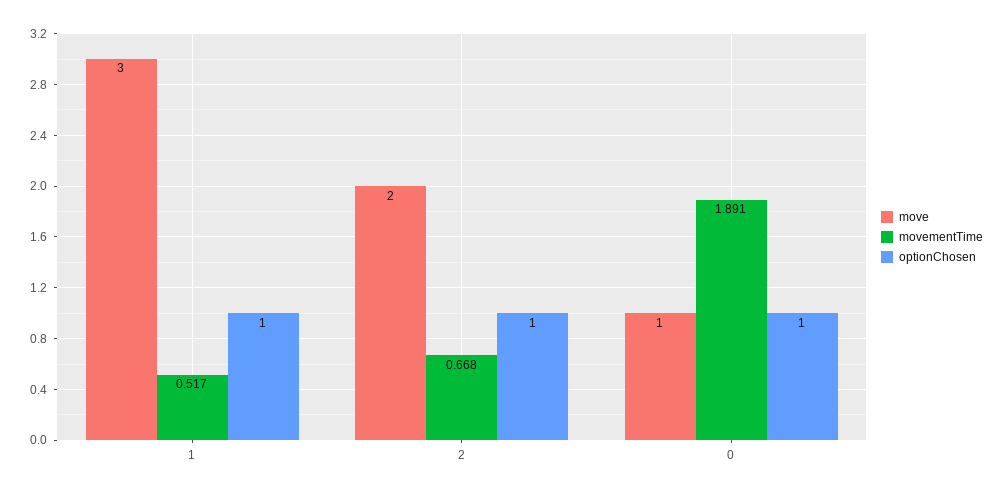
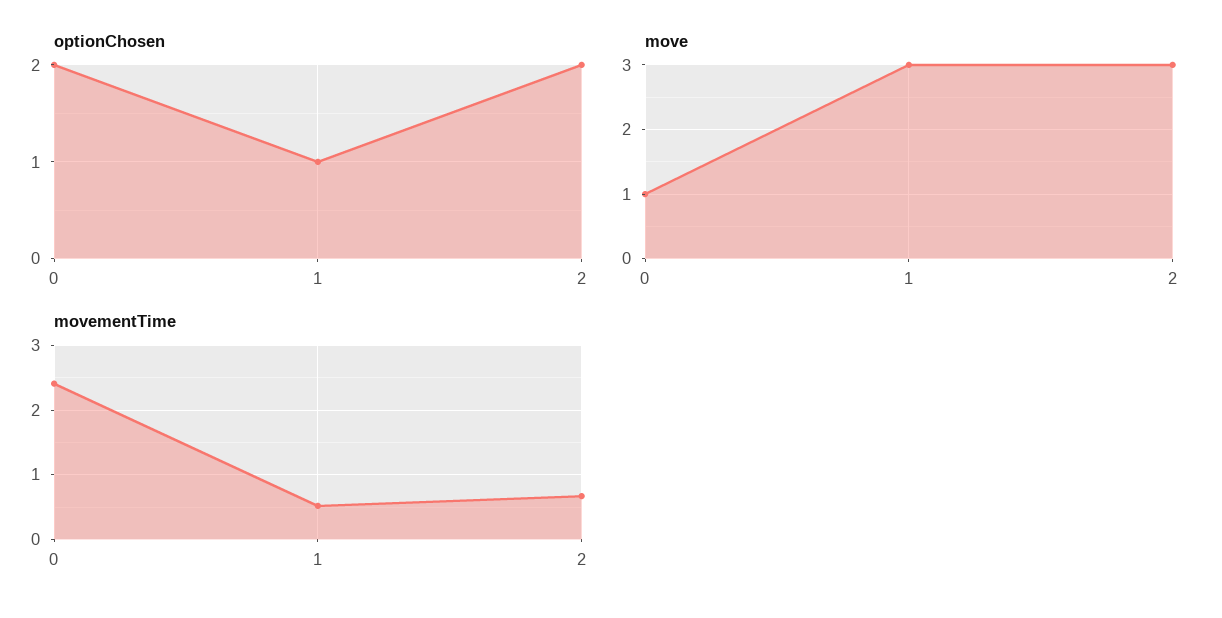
  {
    "move": {
      "1": 3,
-     "2": 2,
+     "2": 3,
      "0": 1
    },
    "movementTime": {
      "1": 0.517,
      "2": 0.668,
-     "0": 1.891
+     "0": 2.4
    },
    "optionChosen": {
      "1": 1,
-     "2": 1,
+     "2": 2,
-     "0": 1
+     "0": 2
    }
  }

